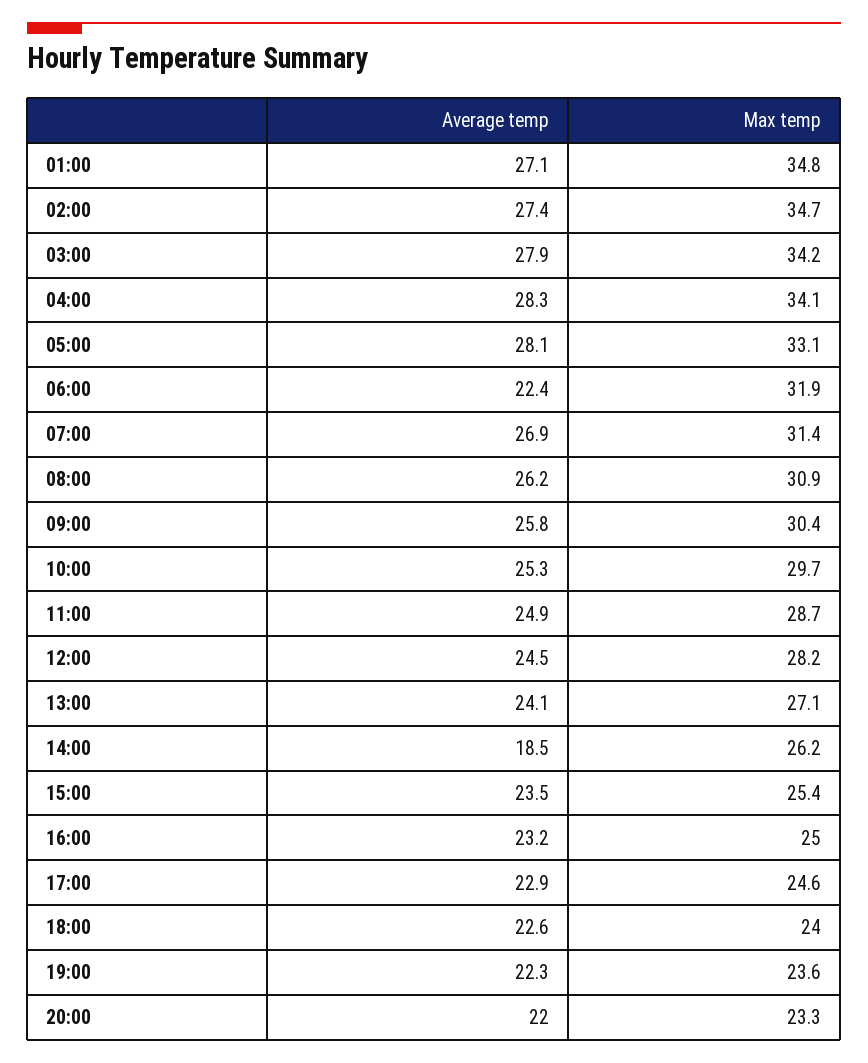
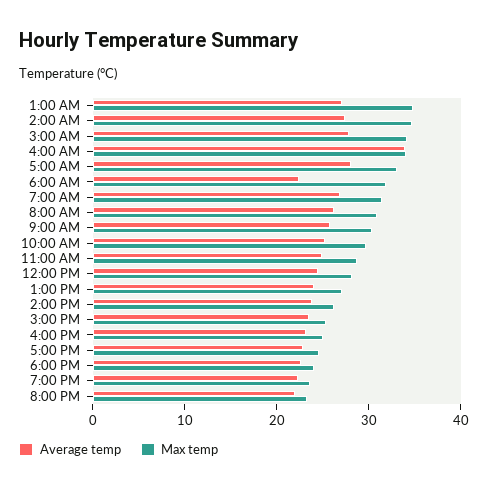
  {
    "Average temp": {
      "01:00": 27.1,
      "02:00": 27.4,
      "03:00": 27.9,
-     "04:00": 28.3,
+     "04:00": 34,
      "05:00": 28.1,
      "06:00": 22.4,
      "07:00": 26.9,
      "08:00": 26.2,
      "09:00": 25.8,
      "10:00": 25.3,
      "11:00": 24.9,
      "12:00": 24.5,
      "13:00": 24.1,
-     "14:00": 18.5,
+     "14:00": 24,
      "15:00": 23.5,
      "16:00": 23.2,
      "17:00": 22.9,
      "18:00": 22.6,
      "19:00": 22.3,
      "20:00": 22
    },
    "Max temp": {
      "01:00": 34.8,
      "02:00": 34.7,
      "03:00": 34.2,
      "04:00": 34.1,
      "05:00": 33.1,
      "06:00": 31.9,
      "07:00": 31.4,
      "08:00": 30.9,
      "09:00": 30.4,
      "10:00": 29.7,
      "11:00": 28.7,
      "12:00": 28.2,
      "13:00": 27.1,
      "14:00": 26.2,
      "15:00": 25.4,
      "16:00": 25,
      "17:00": 24.6,
      "18:00": 24,
      "19:00": 23.6,
      "20:00": 23.3
    }
  }

